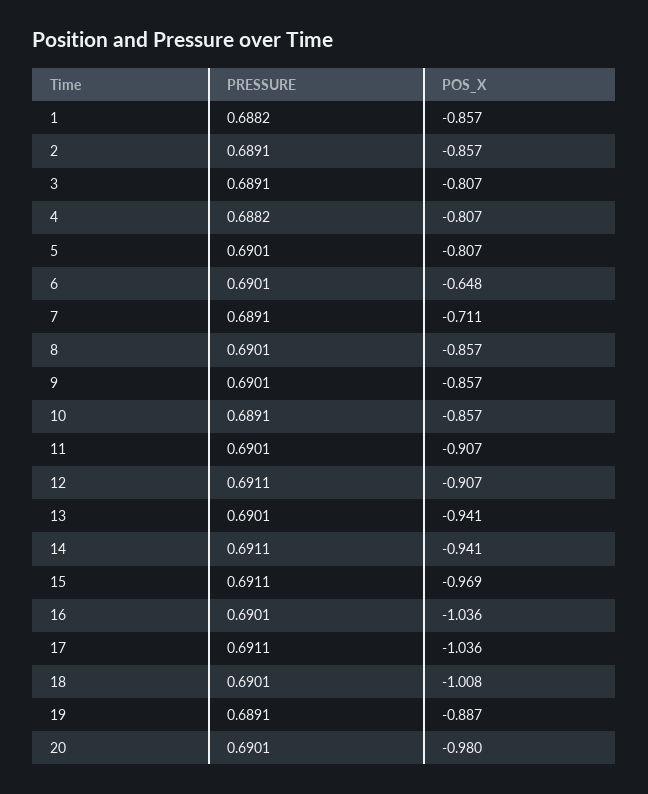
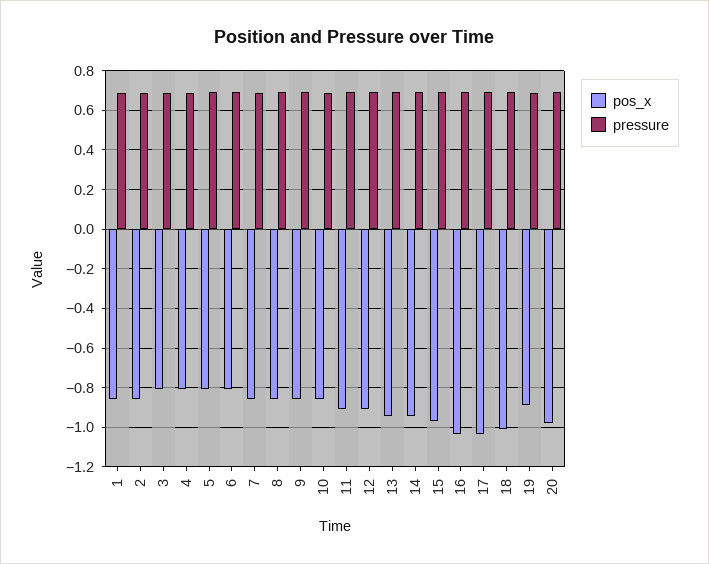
  {
    "PRESSURE": {
      "1": 0.6882,
      "2": 0.6891,
      "3": 0.6891,
      "4": 0.6882,
      "5": 0.6901,
      "6": 0.6901,
      "7": 0.6891,
      "8": 0.6901,
      "9": 0.6901,
      "10": 0.6891,
      "11": 0.6901,
      "12": 0.6911,
      "13": 0.6901,
      "14": 0.6911,
      "15": 0.6911,
      "16": 0.6901,
      "17": 0.6911,
      "18": 0.6901,
      "19": 0.6891,
      "20": 0.6901
    },
    "POS_X": {
      "1": -0.857,
      "2": -0.857,
      "3": -0.807,
      "4": -0.807,
      "5": -0.807,
-     "6": -0.648,
+     "6": -0.8,
-     "7": -0.711,
+     "7": -0.85,
      "8": -0.857,
      "9": -0.857,
      "10": -0.857,
      "11": -0.907,
      "12": -0.907,
      "13": -0.941,
      "14": -0.941,
      "15": -0.969,
      "16": -1.036,
      "17": -1.036,
      "18": -1.008,
      "19": -0.887,
      "20": -0.98
    }
  }

